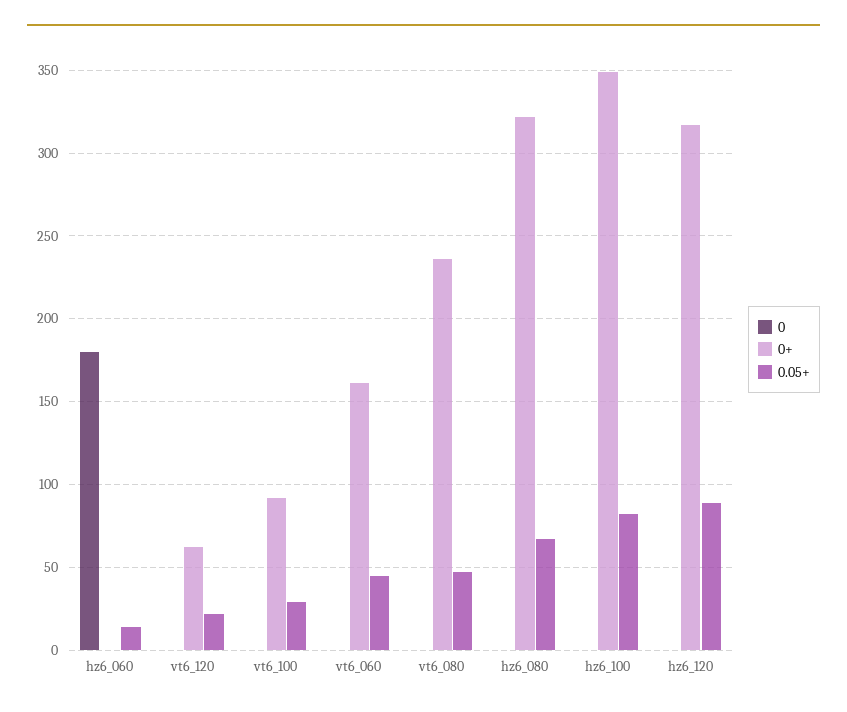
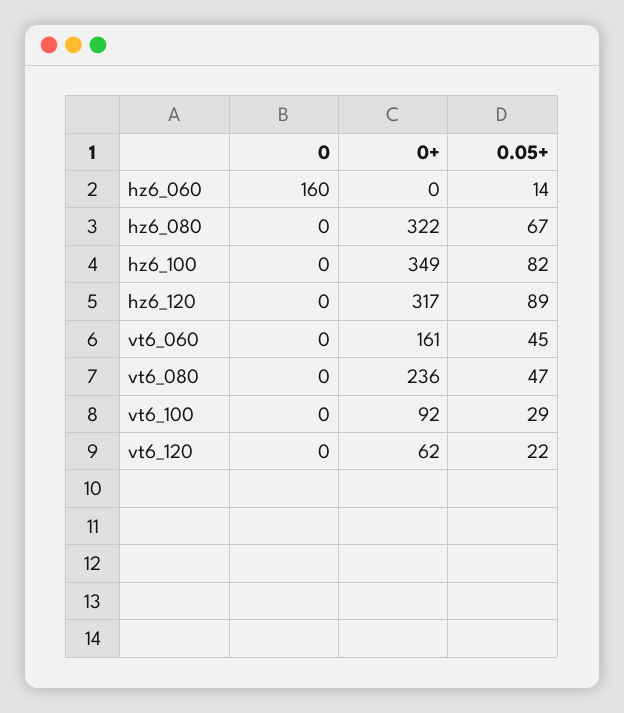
  {
    "0": {
-     "hz6_060": 180,
+     "hz6_060": 160,
      "vt6_120": 0,
      "vt6_100": 0,
      "vt6_060": 0,
      "vt6_080": 0,
      "hz6_080": 0,
      "hz6_100": 0,
      "hz6_120": 0
    },
    "0+": {
      "hz6_060": 0,
      "vt6_120": 62,
      "vt6_100": 92,
      "vt6_060": 161,
      "vt6_080": 236,
      "hz6_080": 322,
      "hz6_100": 349,
      "hz6_120": 317
    },
    "0.05+": {
      "hz6_060": 14,
      "vt6_120": 22,
      "vt6_100": 29,
      "vt6_060": 45,
      "vt6_080": 47,
      "hz6_080": 67,
      "hz6_100": 82,
      "hz6_120": 89
    }
  }

